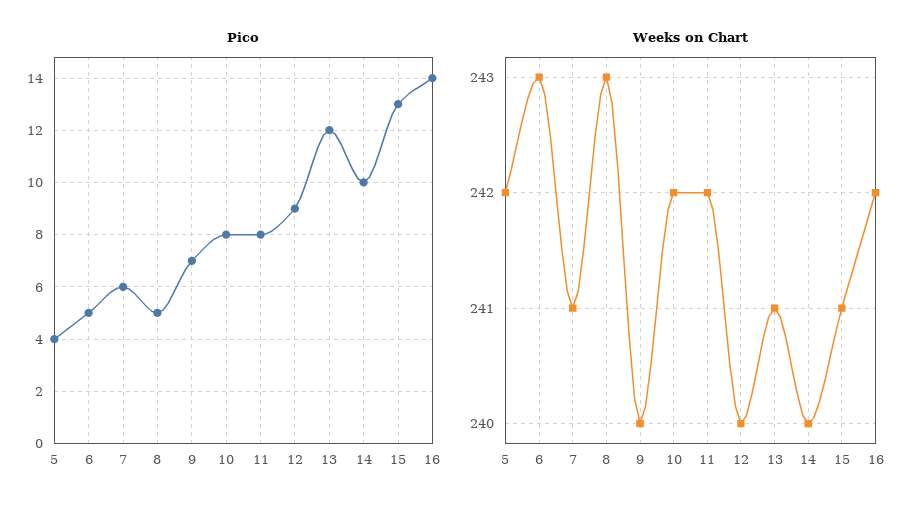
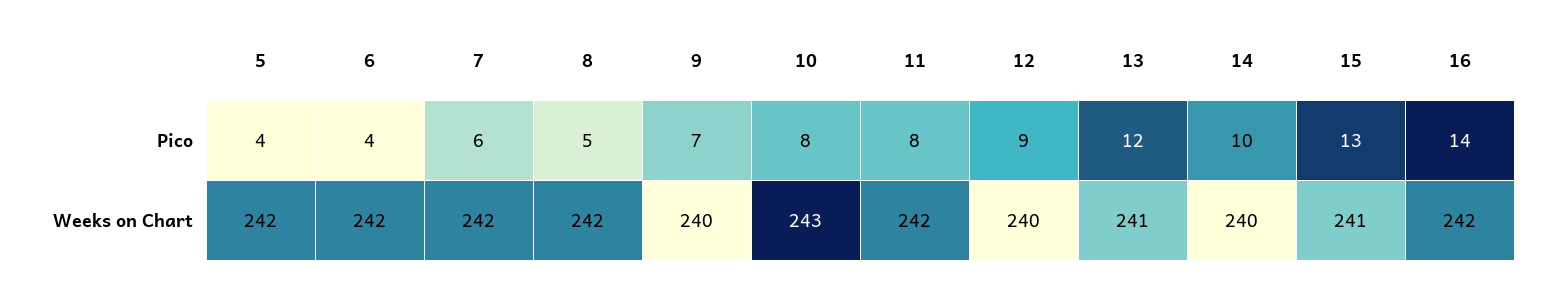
  {
    "Pico": {
      "5": 4,
-     "6": 5,
+     "6": 4,
      "7": 6,
      "8": 5,
      "9": 7,
      "10": 8,
      "11": 8,
      "12": 9,
      "13": 12,
      "14": 10,
      "15": 13,
      "16": 14
    },
    "Weeks on Chart": {
      "5": 242,
-     "6": 243,
+     "6": 242,
-     "7": 241,
+     "7": 242,
-     "8": 243,
+     "8": 242,
      "9": 240,
-     "10": 242,
+     "10": 243,
      "11": 242,
      "12": 240,
      "13": 241,
      "14": 240,
      "15": 241,
      "16": 242
    }
  }

